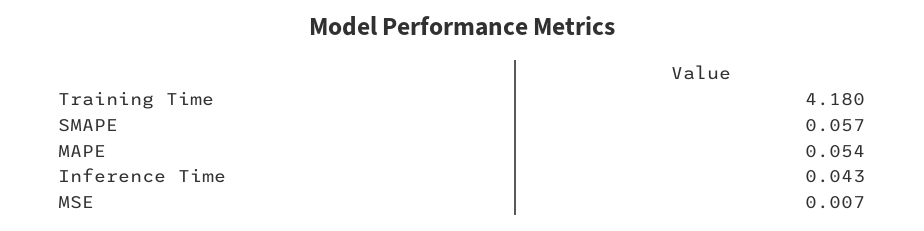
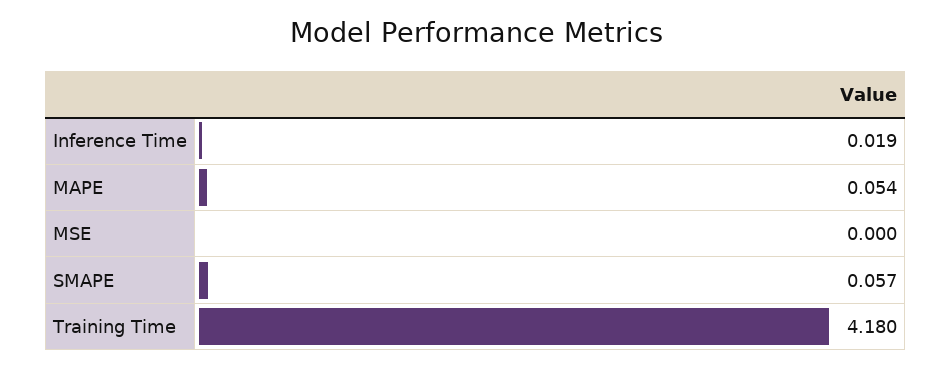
  {
    "Training Time": 4.18,
    "SMAPE": 0.057,
    "MAPE": 0.054,
-   "Inference Time": 0.043,
+   "Inference Time": 0.019,
-   "MSE": 0.007
+   "MSE": 0
  }

